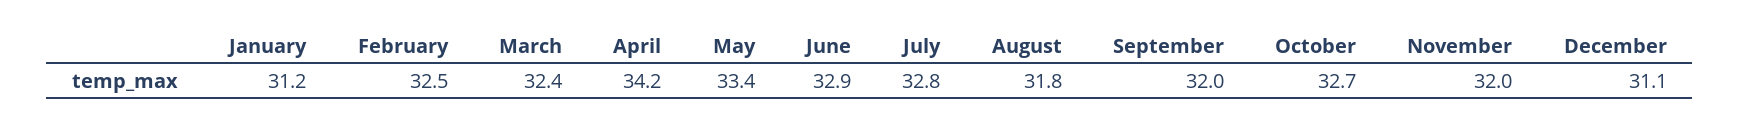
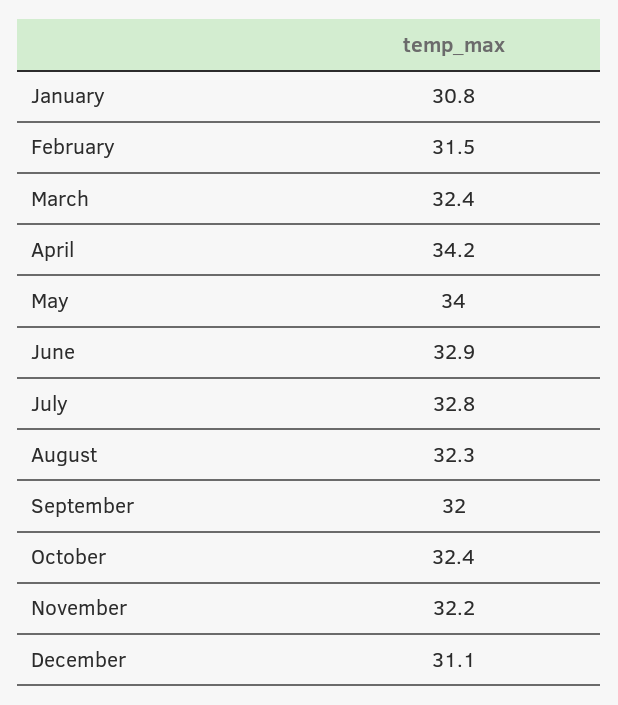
  {
-   "January": 31.2,
+   "January": 30.8,
-   "February": 32.5,
+   "February": 31.5,
    "March": 32.4,
    "April": 34.2,
-   "May": 33.4,
+   "May": 34,
    "June": 32.9,
    "July": 32.8,
-   "August": 31.8,
+   "August": 32.3,
    "September": 32,
-   "October": 32.7,
+   "October": 32.4,
-   "November": 32,
+   "November": 32.2,
    "December": 31.1
  }

